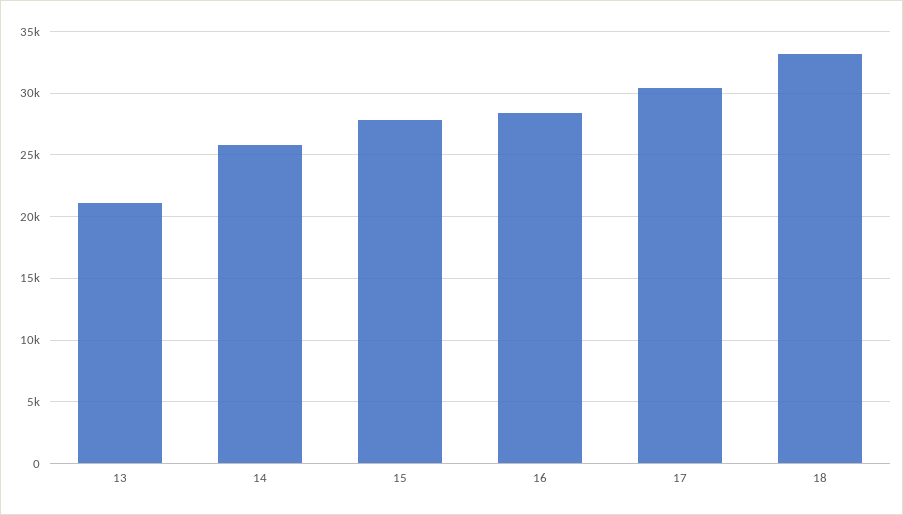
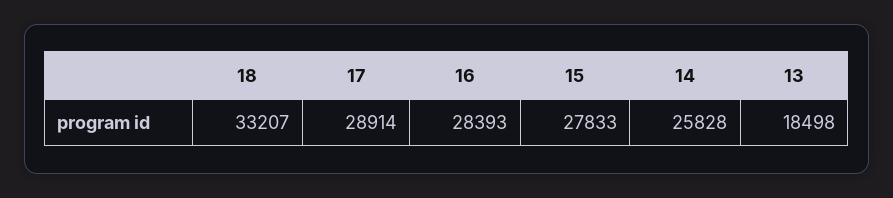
  {
-   "13": 21000,
+   "13": 18498,
    "14": 25828,
    "15": 27833,
    "16": 28393,
-   "17": 30500,
+   "17": 28914,
    "18": 33207
  }

